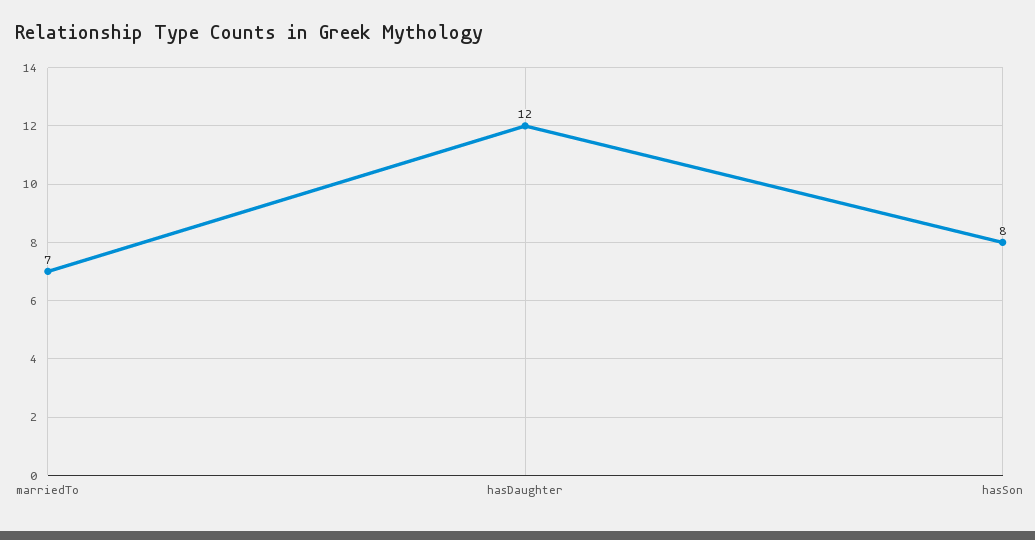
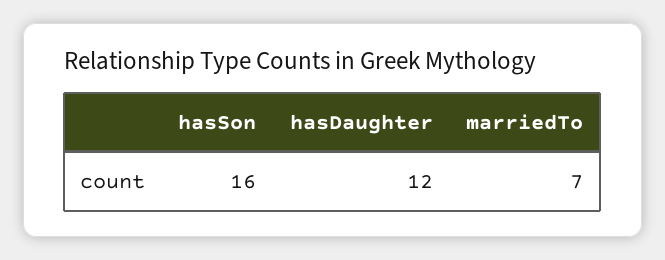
  {
    "marriedTo": 7,
    "hasDaughter": 12,
-   "hasSon": 8
+   "hasSon": 16
  }

